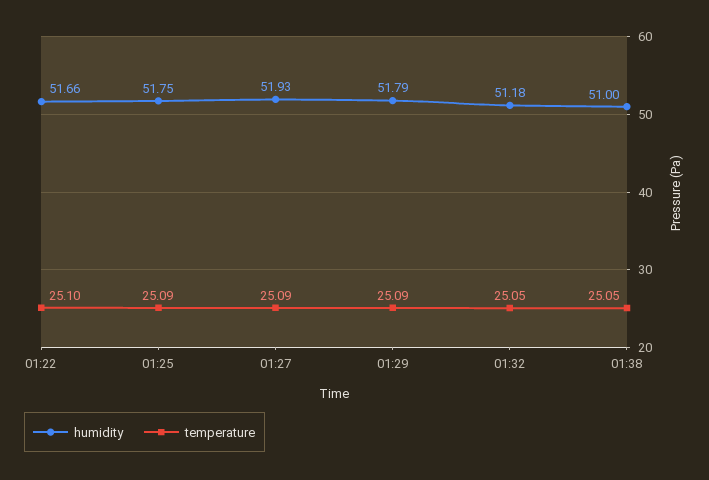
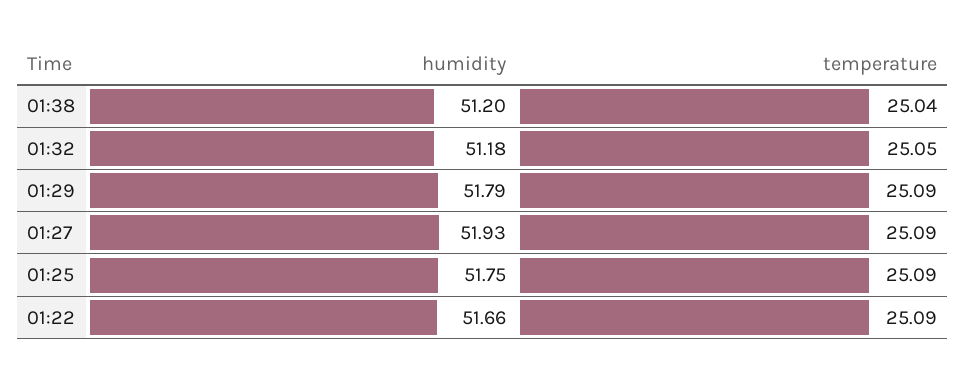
  {
    "humidity": {
      "01:22": 51.66,
      "01:25": 51.75,
      "01:27": 51.93,
      "01:29": 51.79,
      "01:32": 51.18,
-     "01:38": 51
+     "01:38": 51.2
    },
    "temperature": {
-     "01:22": 25.1,
+     "01:22": 25.09,
      "01:25": 25.09,
      "01:27": 25.09,
      "01:29": 25.09,
      "01:32": 25.05,
-     "01:38": 25.05
+     "01:38": 25.04
    }
  }

